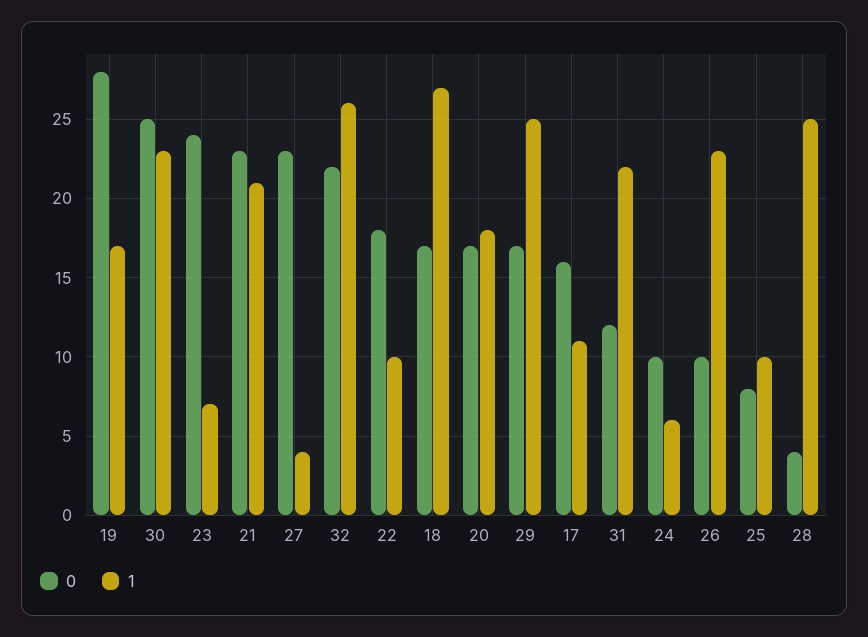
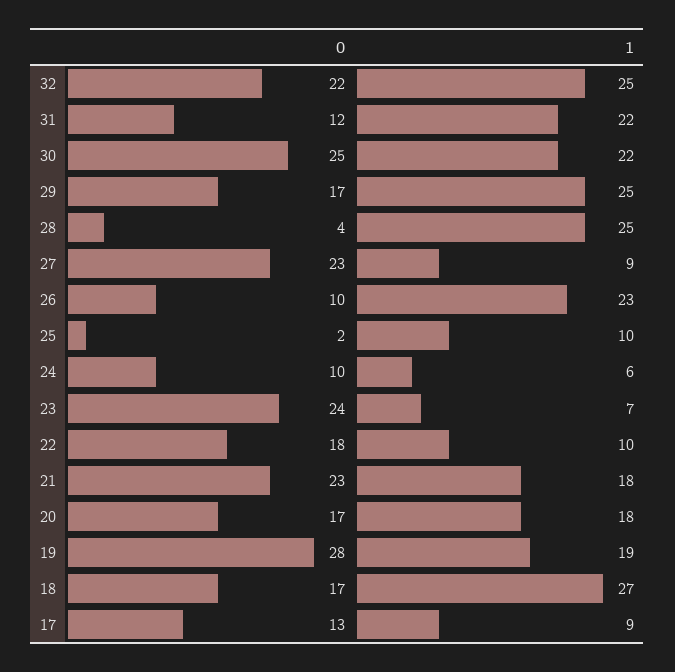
  {
    "0": {
      "19": 28,
      "30": 25,
      "23": 24,
      "21": 23,
      "27": 23,
      "32": 22,
      "22": 18,
      "18": 17,
      "20": 17,
      "29": 17,
-     "17": 16,
+     "17": 13,
      "31": 12,
      "24": 10,
      "26": 10,
-     "25": 8,
+     "25": 2,
      "28": 4
    },
    "1": {
-     "19": 17,
+     "19": 19,
-     "30": 23,
+     "30": 22,
      "23": 7,
-     "21": 21,
+     "21": 18,
-     "27": 4,
+     "27": 9,
-     "32": 26,
+     "32": 25,
      "22": 10,
      "18": 27,
      "20": 18,
      "29": 25,
-     "17": 11,
+     "17": 9,
      "31": 22,
      "24": 6,
      "26": 23,
      "25": 10,
      "28": 25
    }
  }

